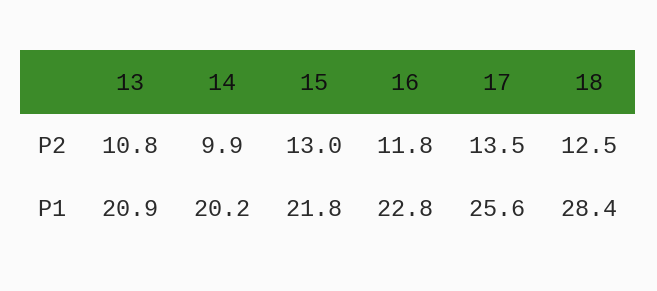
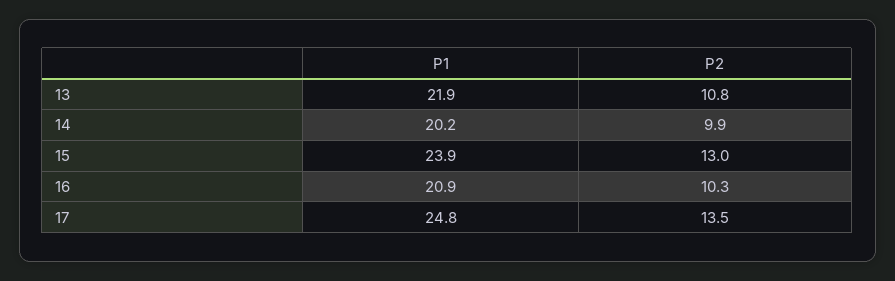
  {
    "13": {
      "P2": 10.8,
-     "P1": 20.9
+     "P1": 21.9
    },
    "14": {
      "P2": 9.9,
      "P1": 20.2
    },
    "15": {
      "P2": 13,
-     "P1": 21.8
+     "P1": 23.9
    },
    "16": {
-     "P2": 11.8,
+     "P2": 10.3,
-     "P1": 22.8
+     "P1": 20.9
    },
    "17": {
      "P2": 13.5,
-     "P1": 25.6
+     "P1": 24.8
-   },
+   }
-   "18": {
-     "P2": 12.5,
-     "P1": 28.4
-   }
  }

